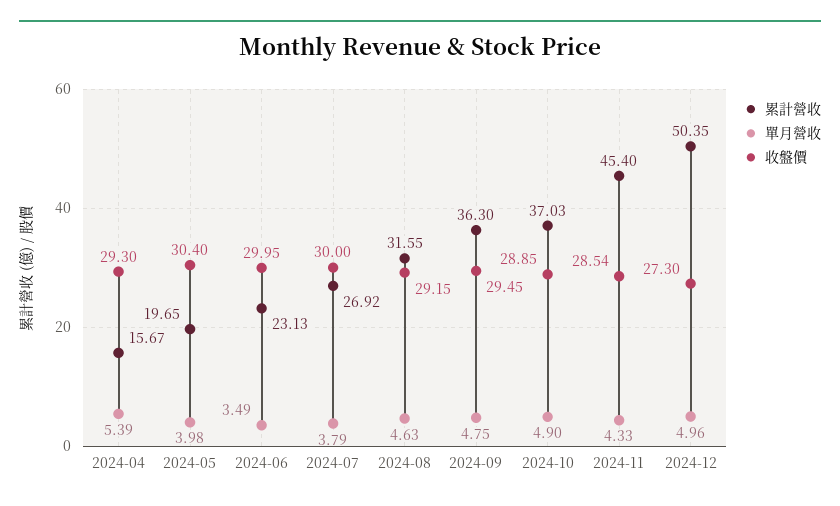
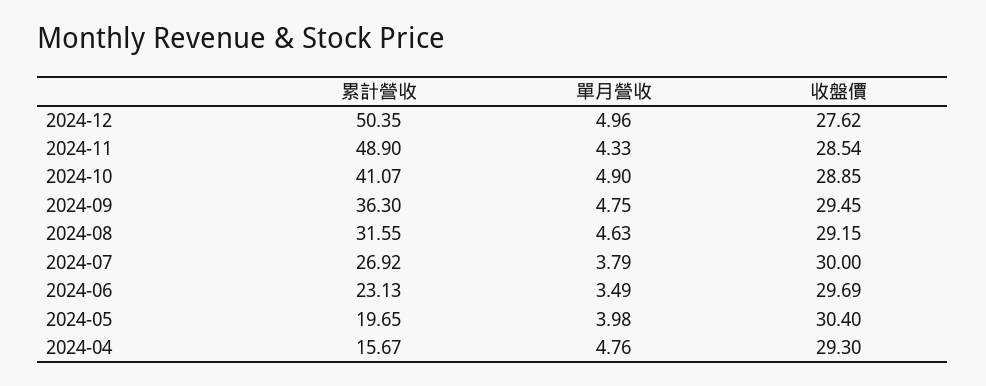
  {
    "累計營收": {
      "2024-04": 15.67,
      "2024-05": 19.65,
      "2024-06": 23.13,
      "2024-07": 26.92,
      "2024-08": 31.55,
      "2024-09": 36.3,
-     "2024-10": 37.03,
+     "2024-10": 41.07,
-     "2024-11": 45.4,
+     "2024-11": 48.9,
      "2024-12": 50.35
    },
    "單月營收": {
-     "2024-04": 5.39,
+     "2024-04": 4.76,
      "2024-05": 3.98,
      "2024-06": 3.49,
      "2024-07": 3.79,
      "2024-08": 4.63,
      "2024-09": 4.75,
      "2024-10": 4.9,
      "2024-11": 4.33,
      "2024-12": 4.96
    },
    "收盤價": {
      "2024-04": 29.3,
      "2024-05": 30.4,
-     "2024-06": 29.95,
+     "2024-06": 29.69,
      "2024-07": 30,
      "2024-08": 29.15,
      "2024-09": 29.45,
      "2024-10": 28.85,
      "2024-11": 28.54,
-     "2024-12": 27.3
+     "2024-12": 27.62
    }
  }

